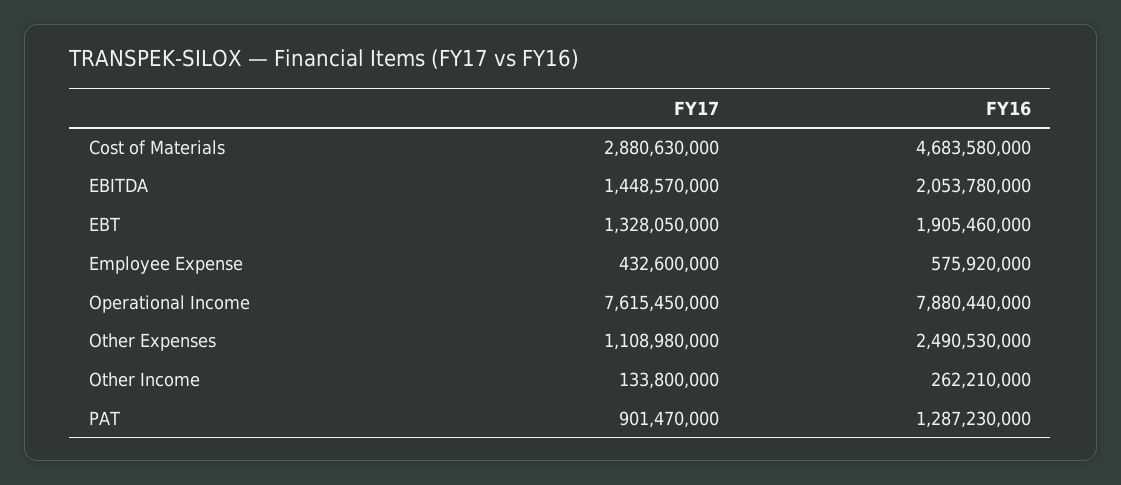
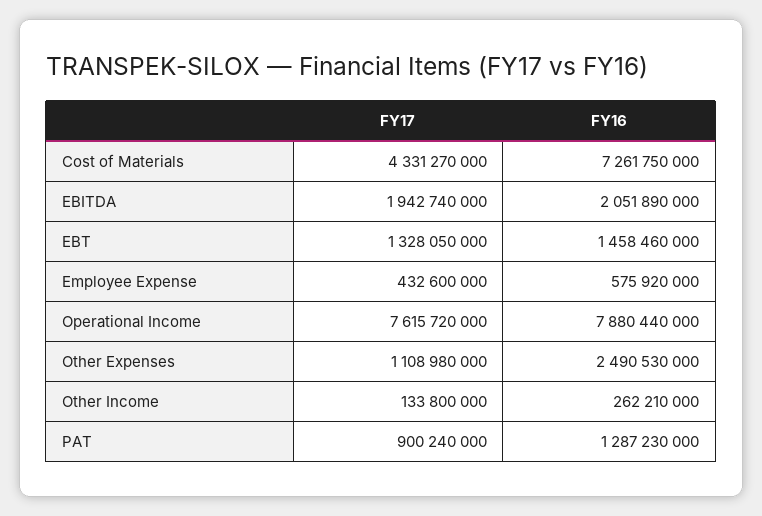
  {
    "FY17": {
-     "Cost of Materials": 2880630000,
+     "Cost of Materials": 4331270000,
-     "EBITDA": 1448570000,
+     "EBITDA": 1942740000,
      "EBT": 1328050000,
      "Employee Expense": 432600000,
-     "Operational Income": 7615450000,
+     "Operational Income": 7615720000,
      "Other Expenses": 1108980000,
      "Other Income": 133800000,
-     "PAT": 901470000
+     "PAT": 900240000
    },
    "FY16": {
-     "Cost of Materials": 4683580000,
+     "Cost of Materials": 7261750000,
-     "EBITDA": 2053780000,
+     "EBITDA": 2051890000,
-     "EBT": 1905460000,
+     "EBT": 1458460000,
      "Employee Expense": 575920000,
      "Operational Income": 7880440000,
      "Other Expenses": 2490530000,
      "Other Income": 262210000,
      "PAT": 1287230000
    }
  }

